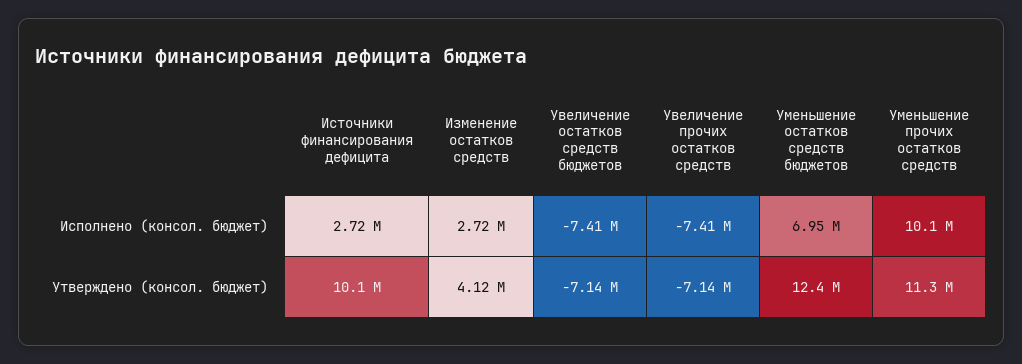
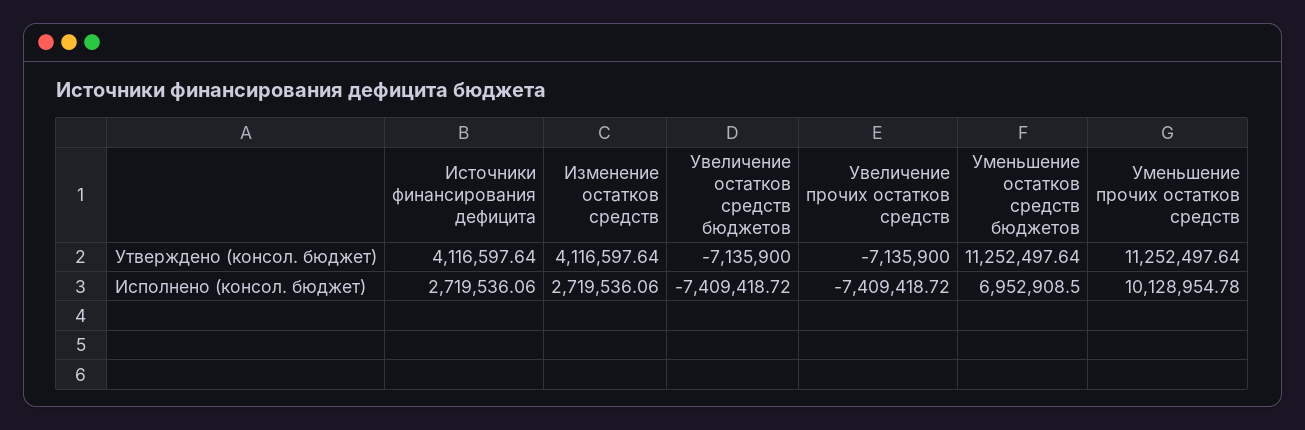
  {
    "Источники финансирования дефицита": {
      "Исполнено (консол. бюджет)": 2719536.06,
-     "Утверждено (консол. бюджет)": 10100000
+     "Утверждено (консол. бюджет)": 4116597.64
    },
    "Изменение остатков средств": {
      "Исполнено (консол. бюджет)": 2719536.06,
      "Утверждено (консол. бюджет)": 4116597.64
    },
    "Увеличение остатков средств бюджетов": {
      "Исполнено (консол. бюджет)": -7409418.72,
      "Утверждено (консол. бюджет)": -7135900
    },
    "Увеличение прочих остатков средств": {
      "Исполнено (консол. бюджет)": -7409418.72,
      "Утверждено (консол. бюджет)": -7135900
    },
    "Уменьшение остатков средств бюджетов": {
      "Исполнено (консол. бюджет)": 6952908.5,
-     "Утверждено (консол. бюджет)": 12400000
+     "Утверждено (консол. бюджет)": 11252497.64
    },
    "Уменьшение прочих остатков средств": {
      "Исполнено (консол. бюджет)": 10128954.78,
      "Утверждено (консол. бюджет)": 11252497.64
    }
  }

